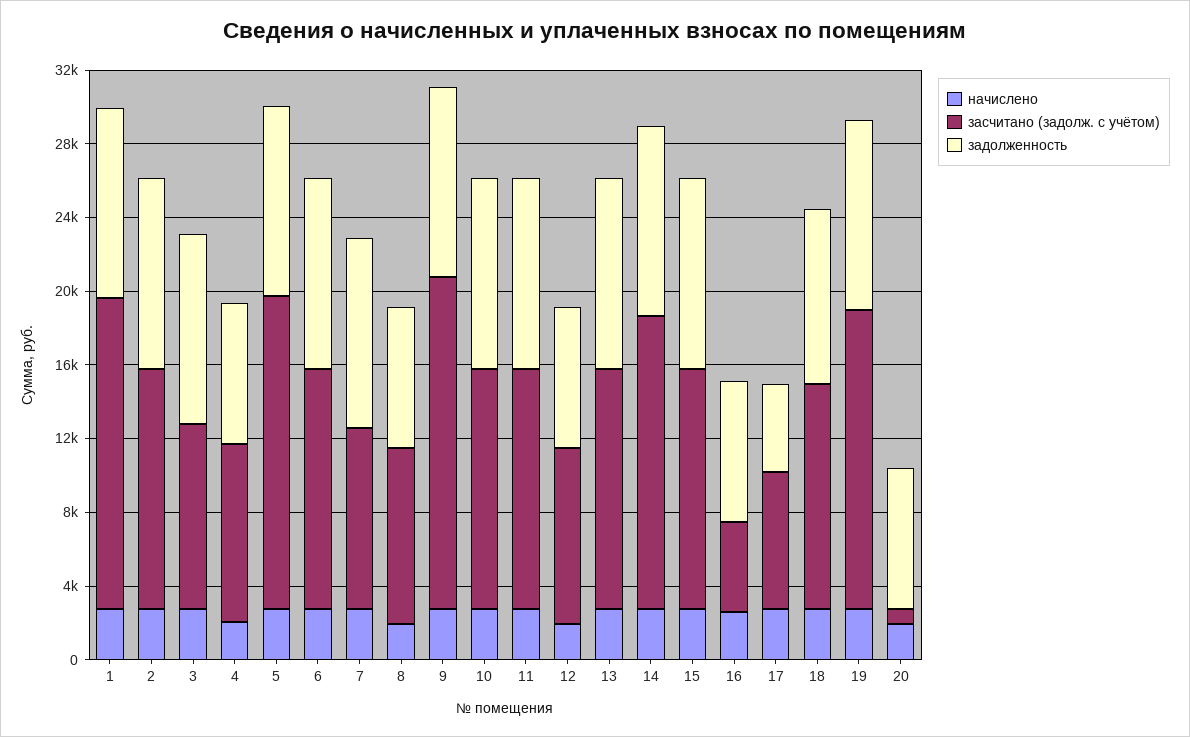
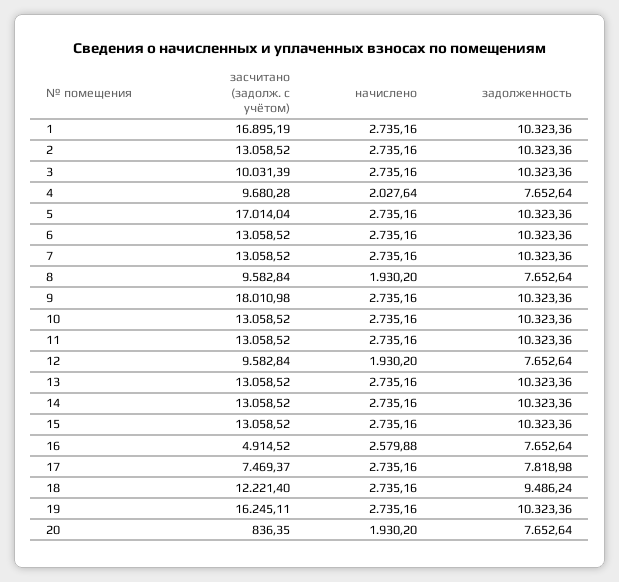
  {
    "начислено": {
      "1": 2735.16,
      "2": 2735.16,
      "3": 2735.16,
      "4": 2027.64,
      "5": 2735.16,
      "6": 2735.16,
      "7": 2735.16,
      "8": 1930.2,
      "9": 2735.16,
      "10": 2735.16,
      "11": 2735.16,
      "12": 1930.2,
      "13": 2735.16,
      "14": 2735.16,
      "15": 2735.16,
      "16": 2579.88,
      "17": 2735.16,
      "18": 2735.16,
      "19": 2735.16,
      "20": 1930.2
    },
    "засчитано (задолж. с учётом)": {
      "1": 16895.19,
      "2": 13058.52,
      "3": 10031.39,
      "4": 9680.28,
      "5": 17014.04,
      "6": 13058.52,
-     "7": 10000,
+     "7": 13058.52,
      "8": 9582.84,
      "9": 18010.98,
      "10": 13058.52,
      "11": 13058.52,
      "12": 9582.84,
      "13": 13058.52,
-     "14": 16000,
+     "14": 13058.52,
      "15": 13058.52,
      "16": 4914.52,
      "17": 7469.37,
      "18": 12221.4,
      "19": 16245.11,
      "20": 836.35
    },
    "задолженность": {
      "1": 10323.36,
      "2": 10323.36,
      "3": 10323.36,
      "4": 7652.64,
      "5": 10323.36,
      "6": 10323.36,
      "7": 10323.36,
      "8": 7652.64,
      "9": 10323.36,
      "10": 10323.36,
      "11": 10323.36,
      "12": 7652.64,
      "13": 10323.36,
      "14": 10323.36,
      "15": 10323.36,
      "16": 7652.64,
-     "17": 5000,
+     "17": 7818.98,
      "18": 9486.24,
      "19": 10323.36,
      "20": 7652.64
    }
  }

